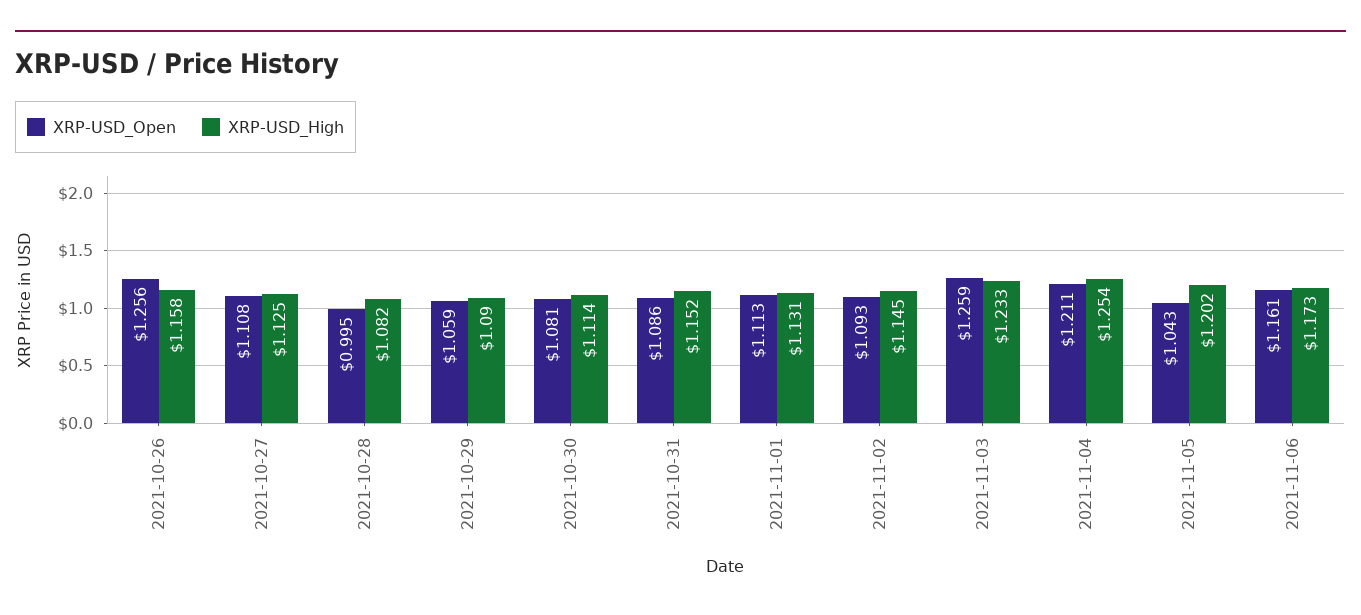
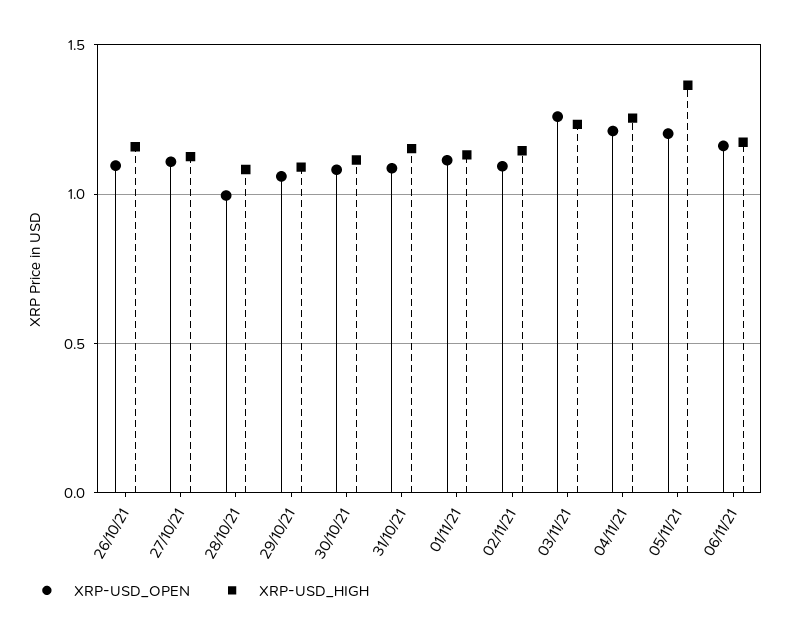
  {
    "XRP-USD_Open": {
-     "2021-10-26": 1.256,
+     "2021-10-26": 1.1,
      "2021-10-27": 1.108,
      "2021-10-28": 0.995,
      "2021-10-29": 1.059,
      "2021-10-30": 1.081,
      "2021-10-31": 1.086,
      "2021-11-01": 1.113,
      "2021-11-02": 1.093,
      "2021-11-03": 1.259,
      "2021-11-04": 1.211,
-     "2021-11-05": 1.043,
+     "2021-11-05": 1.2,
      "2021-11-06": 1.161
    },
    "XRP-USD_High": {
      "2021-10-26": 1.158,
      "2021-10-27": 1.125,
      "2021-10-28": 1.082,
      "2021-10-29": 1.09,
      "2021-10-30": 1.114,
      "2021-10-31": 1.152,
      "2021-11-01": 1.131,
      "2021-11-02": 1.145,
      "2021-11-03": 1.233,
      "2021-11-04": 1.254,
-     "2021-11-05": 1.202,
+     "2021-11-05": 1.35,
      "2021-11-06": 1.173
    }
  }

